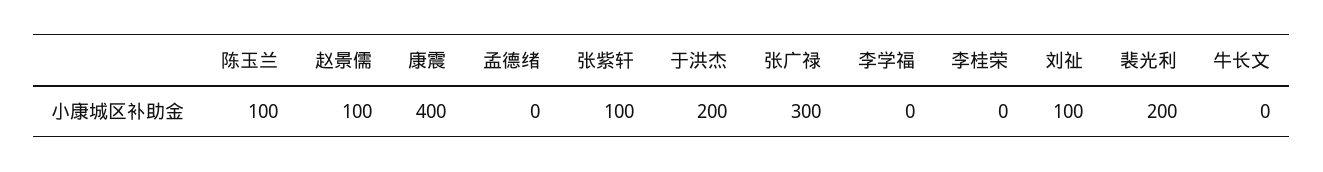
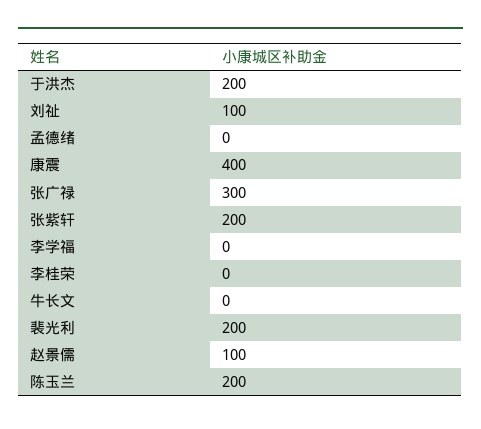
  {
-   "陈玉兰": 100,
+   "陈玉兰": 200,
    "赵景儒": 100,
    "康震": 400,
    "孟德绪": 0,
-   "张紫轩": 100,
+   "张紫轩": 200,
    "于洪杰": 200,
    "张广禄": 300,
    "李学福": 0,
    "李桂荣": 0,
    "刘祉": 100,
    "裴光利": 200,
    "牛长文": 0
  }

